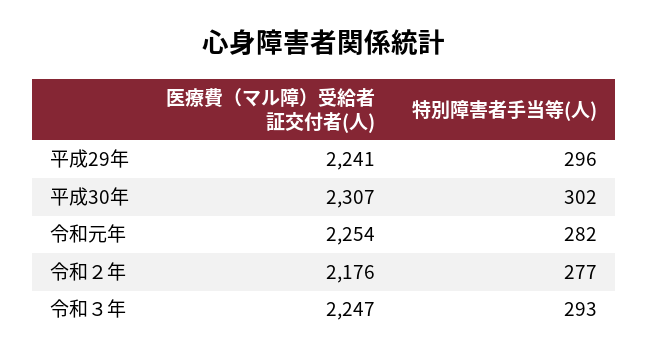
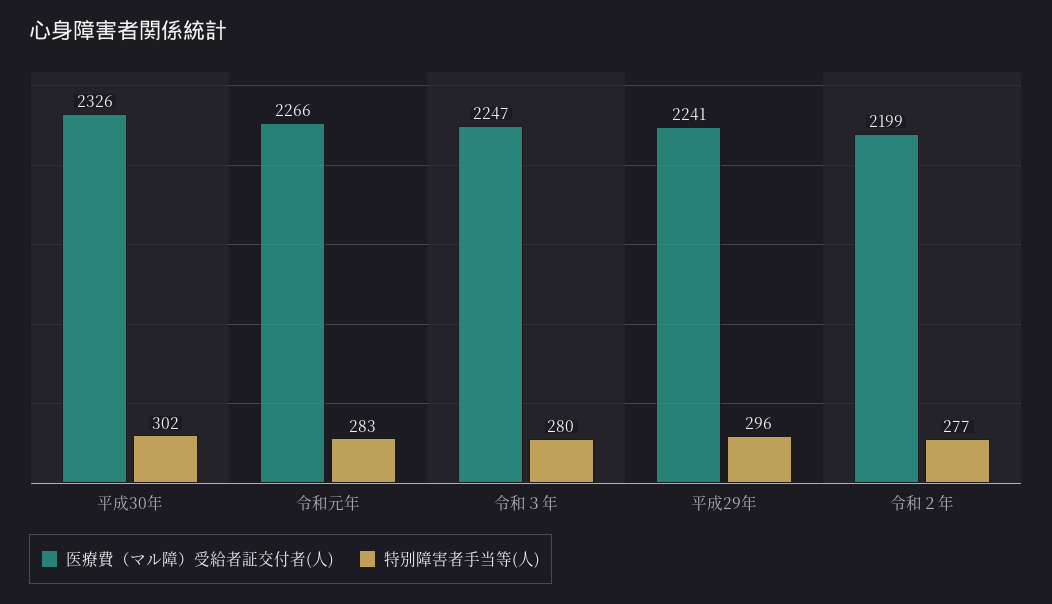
  {
    "医療費（マル障）受給者証交付者(人)": {
      "平成29年": 2241,
-     "平成30年": 2307,
+     "平成30年": 2326,
-     "令和元年": 2254,
+     "令和元年": 2266,
-     "令和２年": 2176,
+     "令和２年": 2199,
      "令和３年": 2247
    },
    "特別障害者手当等(人)": {
      "平成29年": 296,
      "平成30年": 302,
-     "令和元年": 282,
+     "令和元年": 283,
      "令和２年": 277,
-     "令和３年": 293
+     "令和３年": 280
    }
  }

